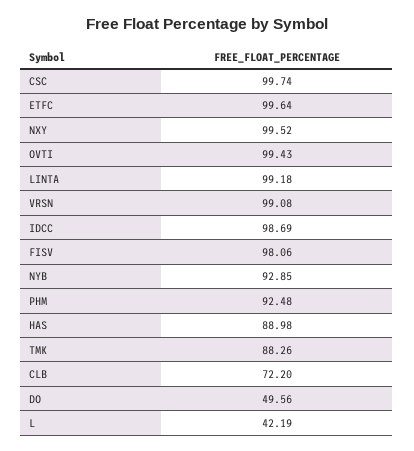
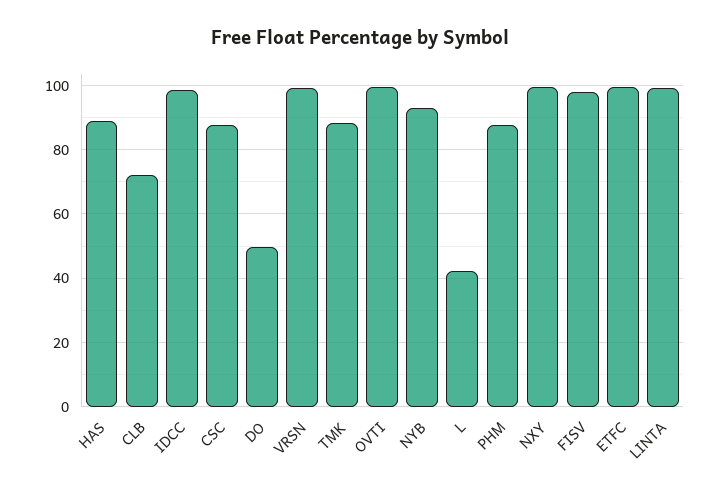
  {
-   "CSC": 99.74,
+   "CSC": 88,
    "ETFC": 99.64,
    "NXY": 99.52,
    "OVTI": 99.43,
    "LINTA": 99.18,
    "VRSN": 99.08,
    "IDCC": 98.69,
    "FISV": 98.06,
    "NYB": 92.85,
-   "PHM": 92.48,
+   "PHM": 88,
    "HAS": 88.98,
    "TMK": 88.26,
    "CLB": 72.2,
    "DO": 49.56,
    "L": 42.19
  }

